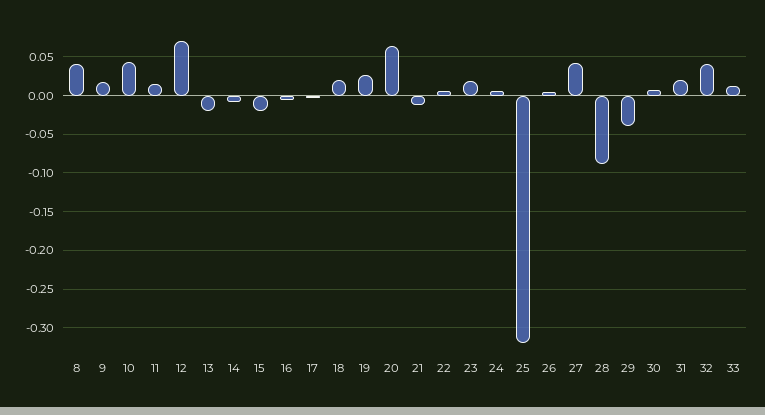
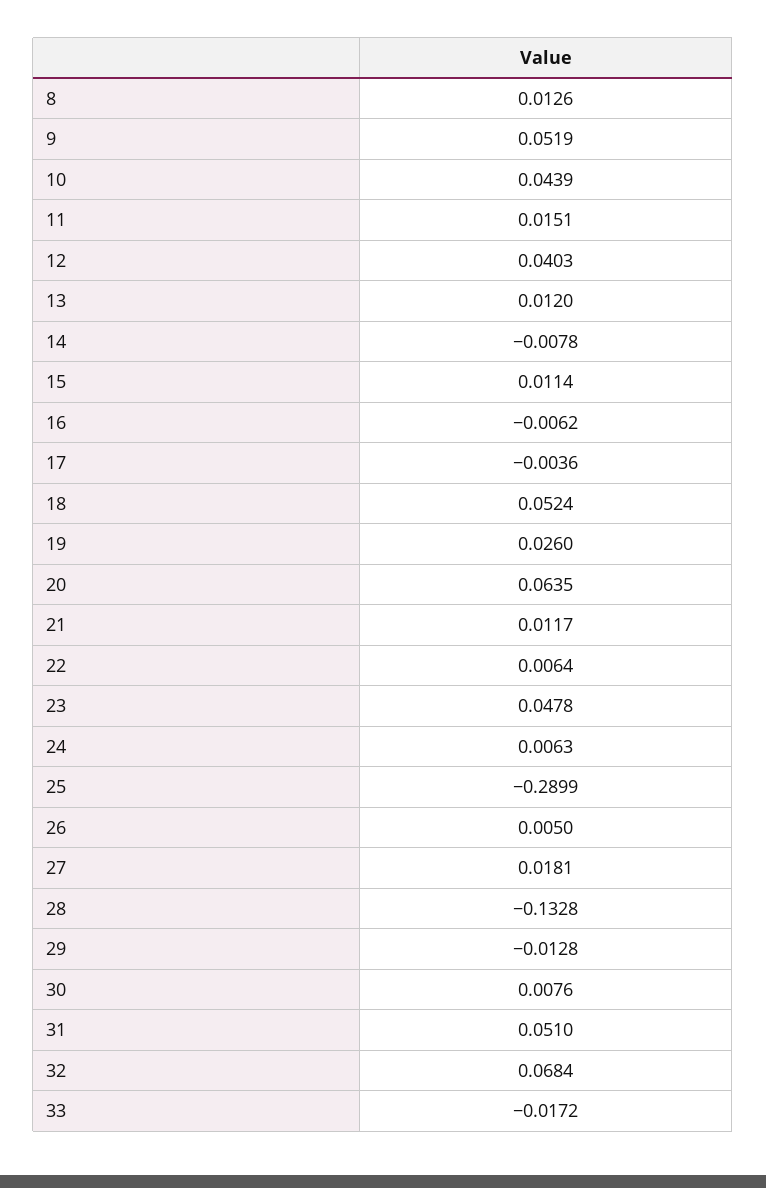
  {
-   "8": 0.04,
+   "8": 0.0126,
-   "9": 0.02,
+   "9": 0.0519,
    "10": 0.0439,
    "11": 0.0151,
-   "12": 0.07,
+   "12": 0.0403,
-   "13": -0.02,
+   "13": 0.012,
    "14": -0.0078,
-   "15": -0.02,
+   "15": 0.0114,
    "16": -0.0062,
    "17": -0.0036,
-   "18": 0.02,
+   "18": 0.0524,
    "19": 0.026,
    "20": 0.0635,
-   "21": -0.01,
+   "21": 0.0117,
    "22": 0.0064,
-   "23": 0.02,
+   "23": 0.0478,
    "24": 0.0063,
-   "25": -0.32,
+   "25": -0.2899,
    "26": 0.005,
-   "27": 0.04,
+   "27": 0.0181,
-   "28": -0.09,
+   "28": -0.1328,
-   "29": -0.04,
+   "29": -0.0128,
    "30": 0.0076,
-   "31": 0.02,
+   "31": 0.051,
-   "32": 0.04,
+   "32": 0.0684,
-   "33": 0.01
+   "33": -0.0172
  }

